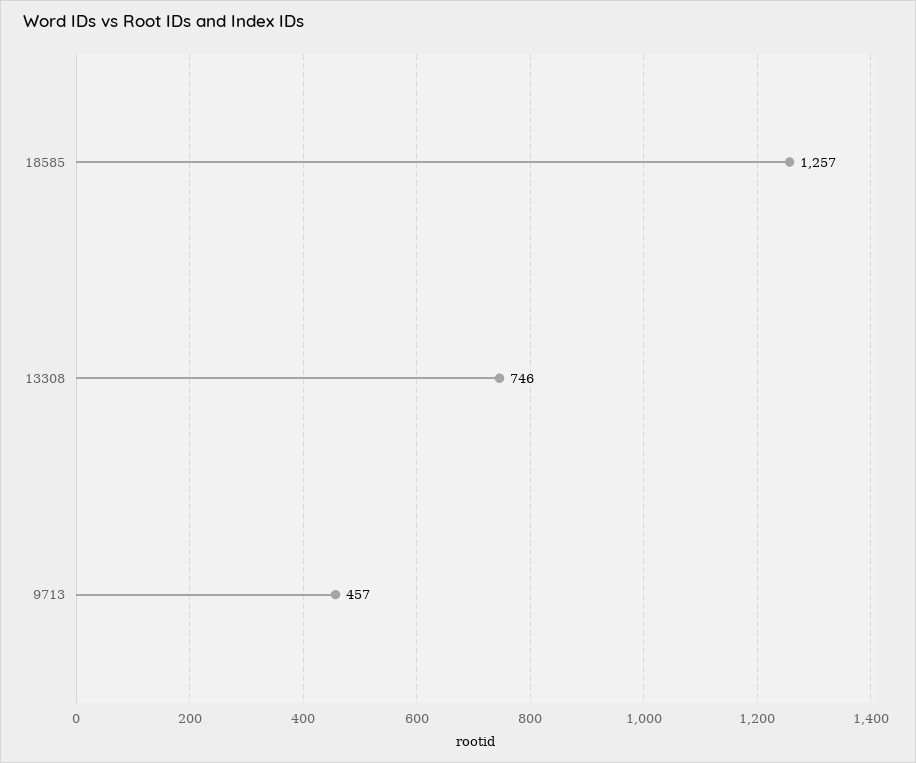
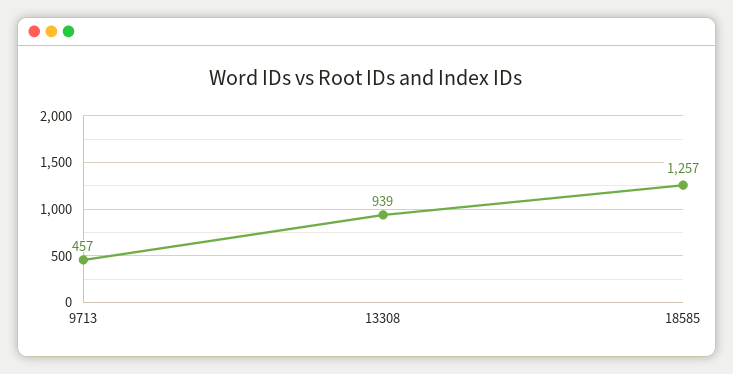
  {
    "18585": 1257,
-   "13308": 746,
+   "13308": 939,
    "9713": 457
  }

